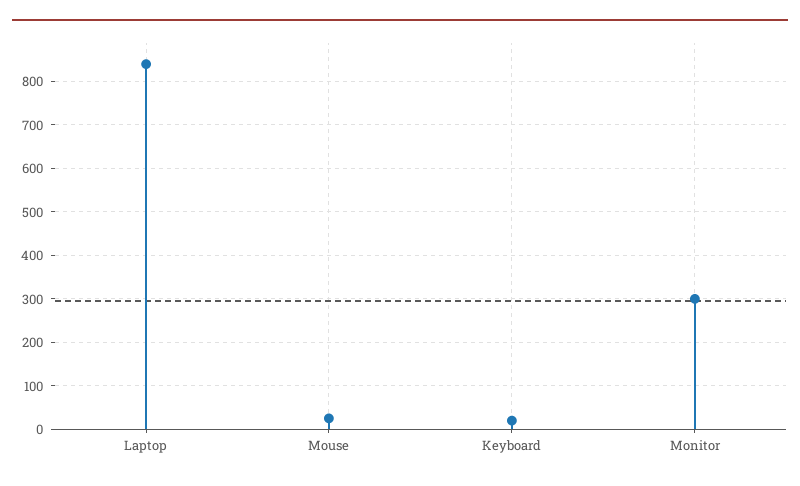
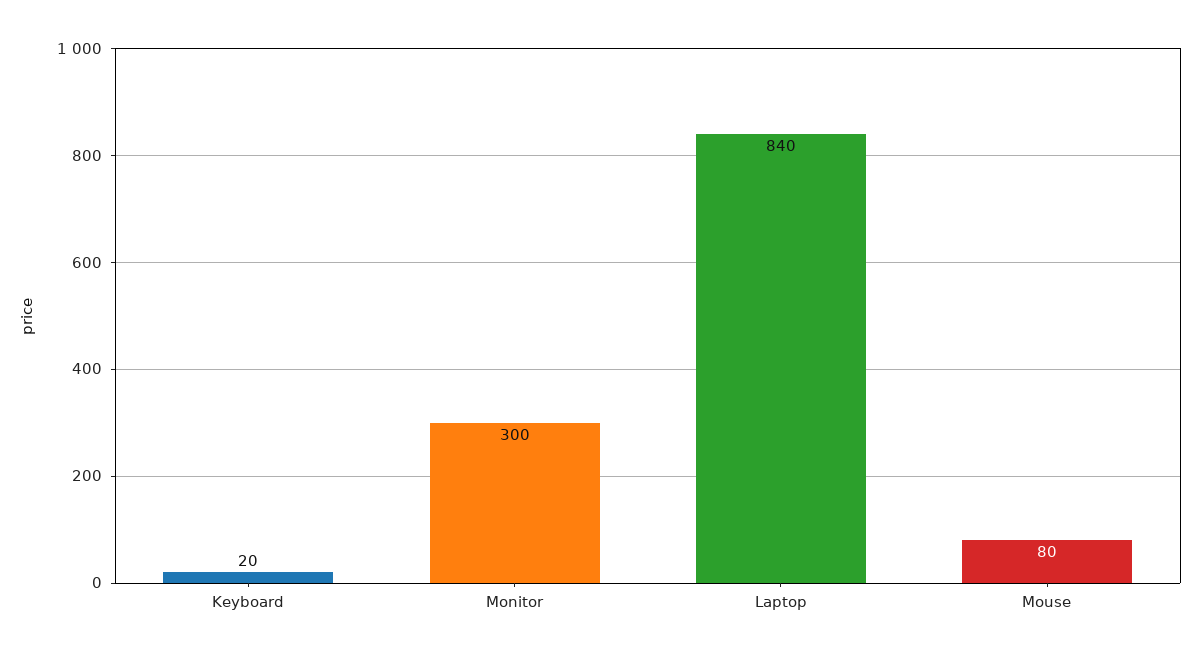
  {
    "Laptop": 840,
-   "Mouse": 20,
+   "Mouse": 80,
    "Keyboard": 20,
    "Monitor": 300
  }

